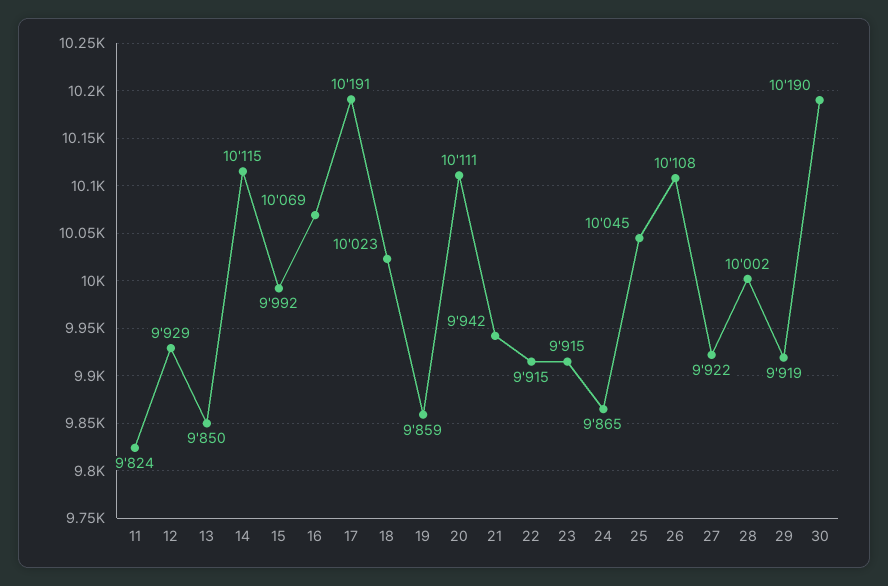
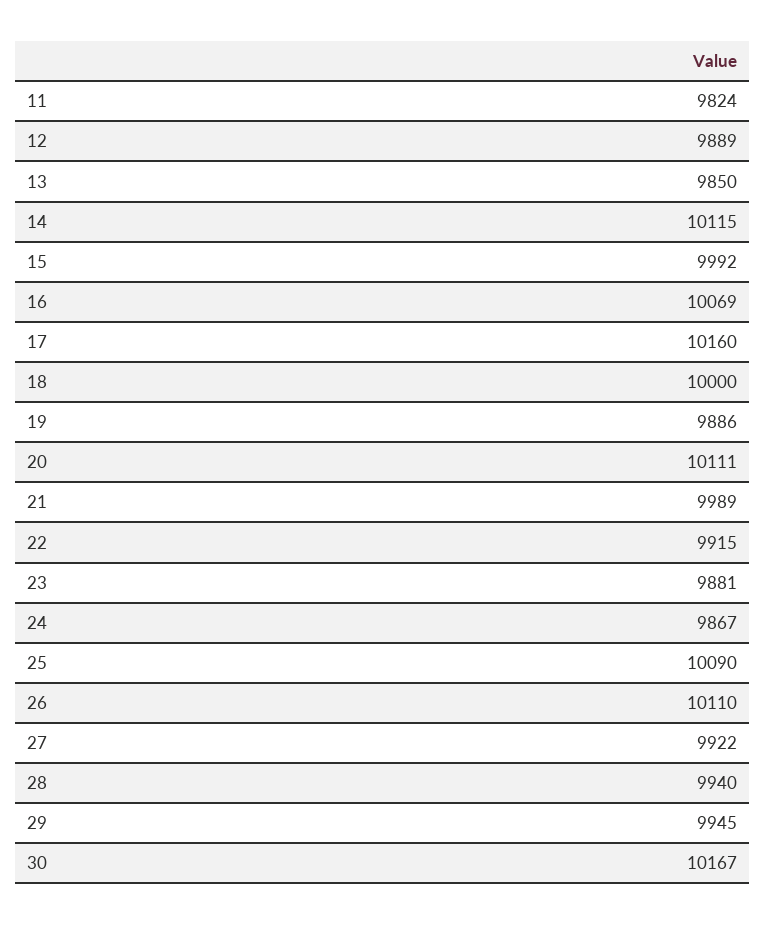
  {
    "11": 9824,
-   "12": 9929,
+   "12": 9889,
    "13": 9850,
    "14": 10115,
    "15": 9992,
    "16": 10069,
-   "17": 10191,
+   "17": 10160,
-   "18": 10023,
+   "18": 10000,
-   "19": 9859,
+   "19": 9886,
    "20": 10111,
-   "21": 9942,
+   "21": 9989,
    "22": 9915,
-   "23": 9915,
+   "23": 9881,
-   "24": 9865,
+   "24": 9867,
-   "25": 10045,
+   "25": 10090,
-   "26": 10108,
+   "26": 10110,
    "27": 9922,
-   "28": 10002,
+   "28": 9940,
-   "29": 9919,
+   "29": 9945,
-   "30": 10190
+   "30": 10167
  }

